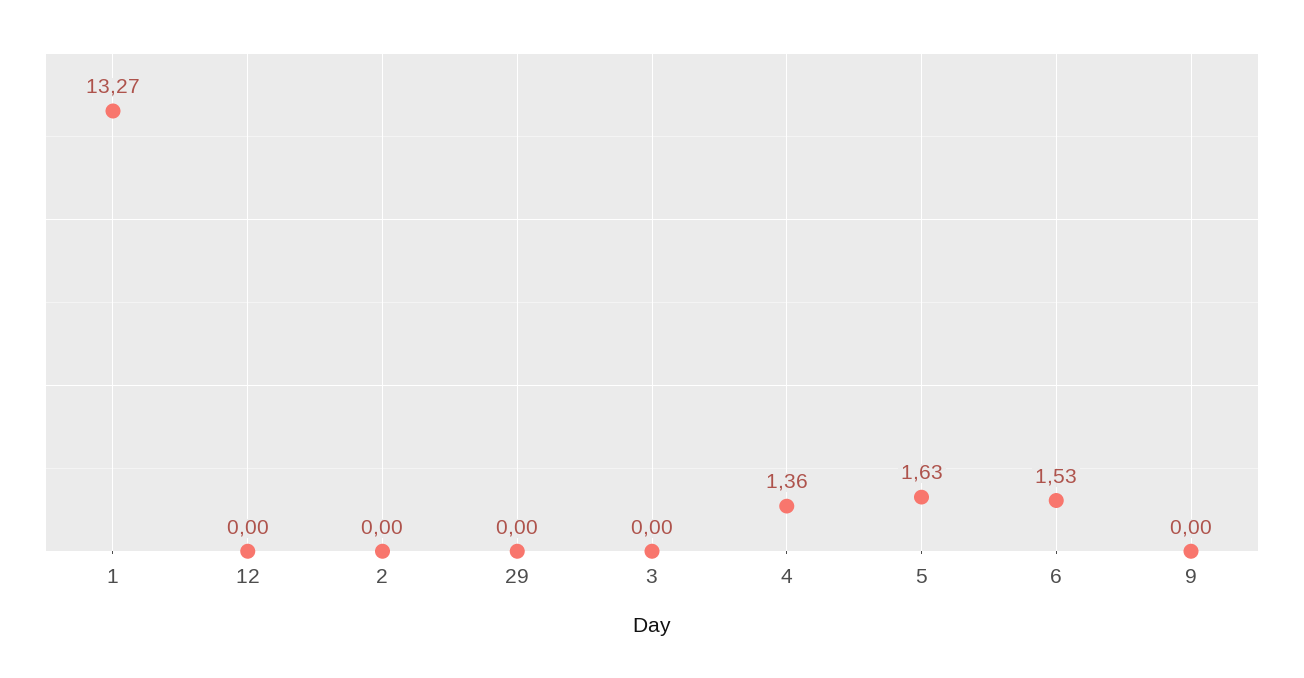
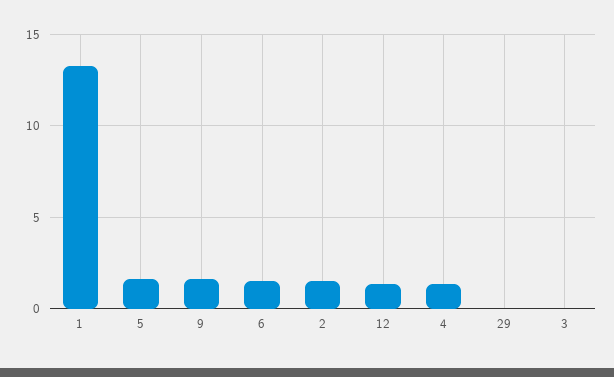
  {
    "1": 13.27,
-   "12": 0,
+   "12": 1.5,
-   "2": 0,
+   "2": 1.5,
    "29": 0,
    "3": 0,
    "4": 1.36,
    "5": 1.63,
    "6": 1.53,
-   "9": 0
+   "9": 1.5
  }

